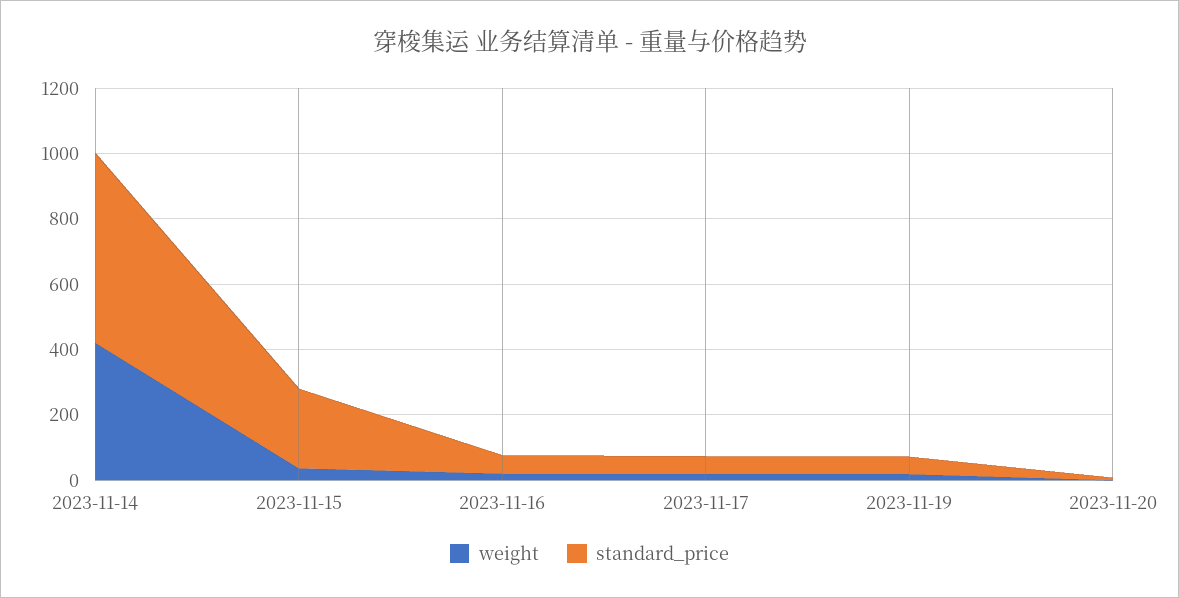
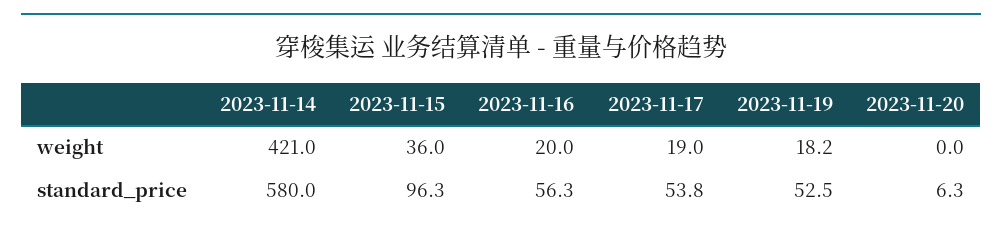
  {
    "weight": {
      "2023-11-14": 421,
      "2023-11-15": 36,
      "2023-11-16": 20,
      "2023-11-17": 19,
      "2023-11-19": 18.2,
      "2023-11-20": 0
    },
    "standard_price": {
      "2023-11-14": 580,
-     "2023-11-15": 250,
+     "2023-11-15": 96.3,
      "2023-11-16": 56.3,
      "2023-11-17": 53.8,
      "2023-11-19": 52.5,
      "2023-11-20": 6.3
    }
  }

